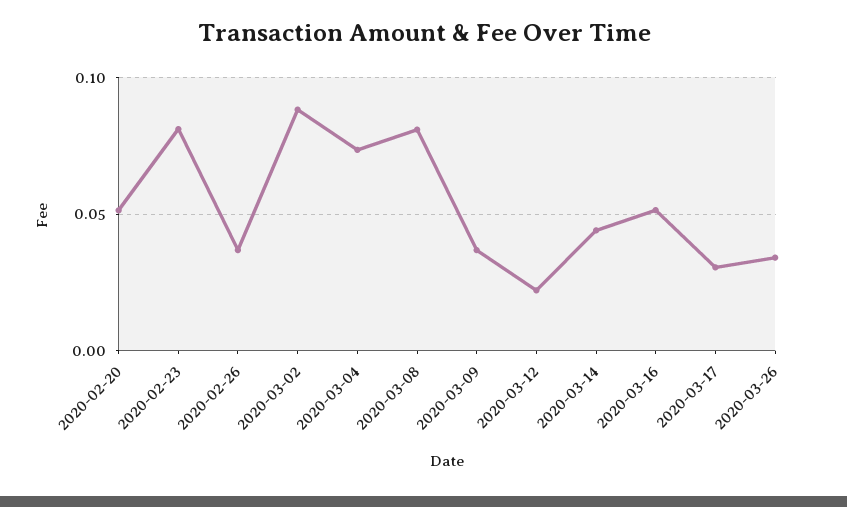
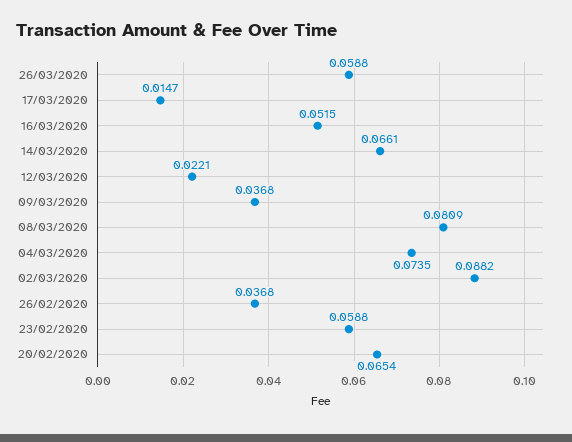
  {
-   "2020-02-20": 0.05,
+   "2020-02-20": 0.0654,
-   "2020-02-23": 0.08,
+   "2020-02-23": 0.0588,
    "2020-02-26": 0.0368,
    "2020-03-02": 0.0882,
    "2020-03-04": 0.0735,
    "2020-03-08": 0.0809,
    "2020-03-09": 0.0368,
    "2020-03-12": 0.0221,
-   "2020-03-14": 0.045,
+   "2020-03-14": 0.0661,
    "2020-03-16": 0.0515,
-   "2020-03-17": 0.03,
+   "2020-03-17": 0.0147,
-   "2020-03-26": 0.035
+   "2020-03-26": 0.0588
  }

